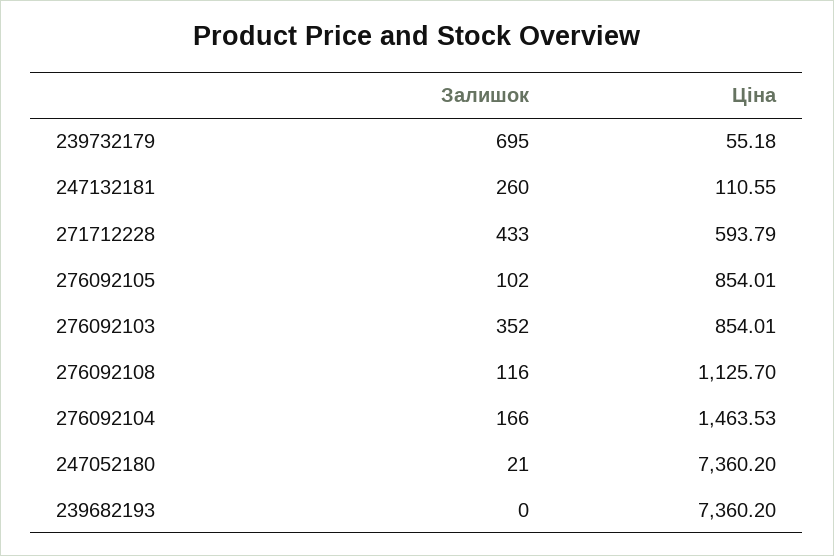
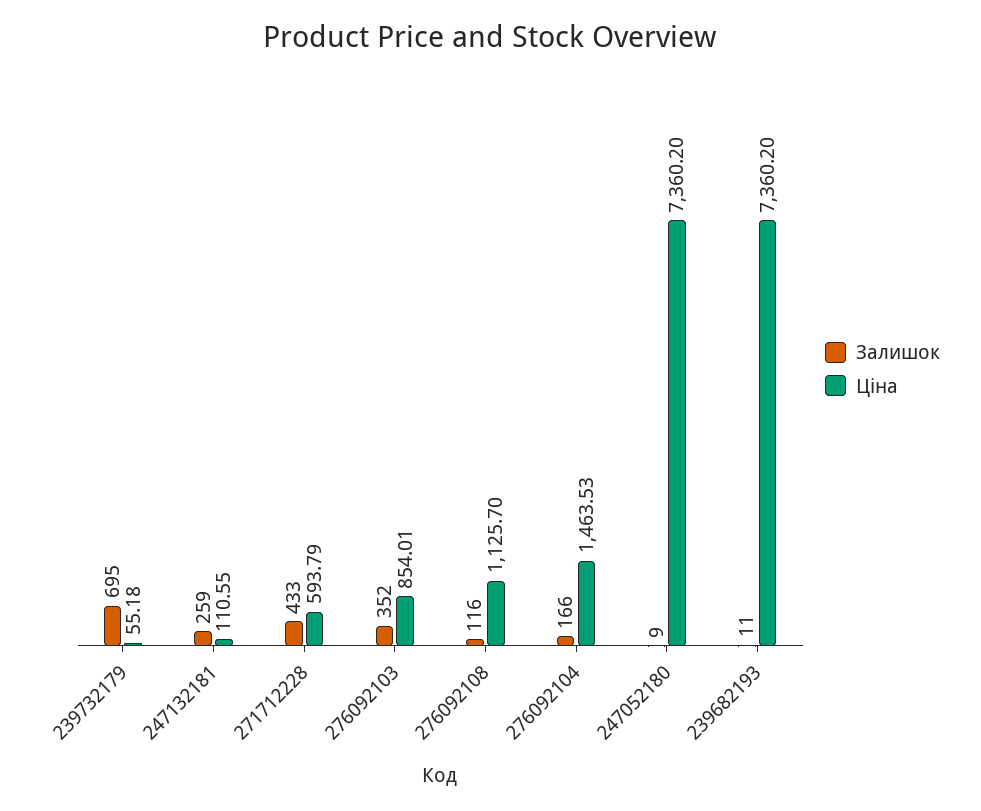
  {
    "Залишок": {
      "239732179": 695,
-     "247132181": 260,
+     "247132181": 259,
      "271712228": 433,
-     "276092105": 102,
      "276092103": 352,
      "276092108": 116,
      "276092104": 166,
-     "247052180": 21,
+     "247052180": 9,
-     "239682193": 0
+     "239682193": 11
    },
    "Ціна": {
      "239732179": 55.18,
      "247132181": 110.55,
      "271712228": 593.79,
-     "276092105": 854.01,
      "276092103": 854.01,
      "276092108": 1125.7,
      "276092104": 1463.53,
      "247052180": 7360.2,
      "239682193": 7360.2
    }
  }

